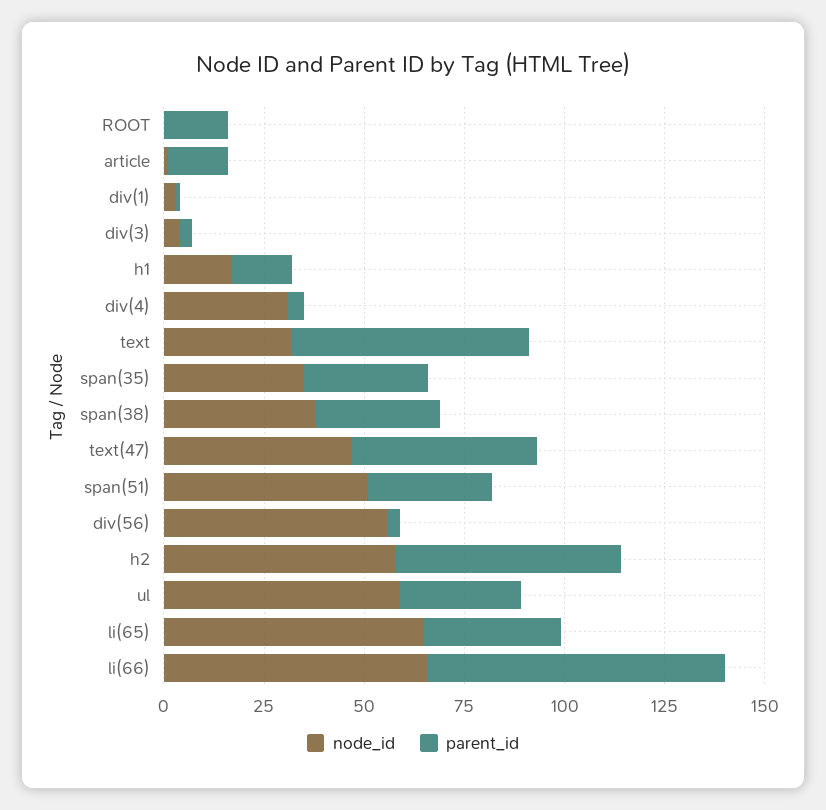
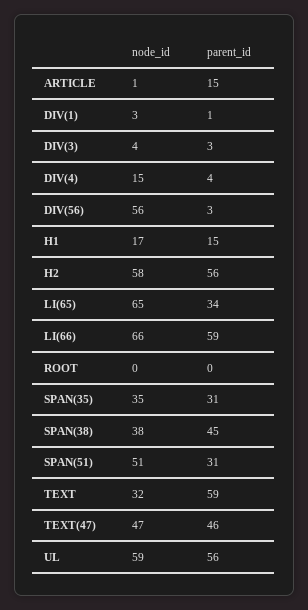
  {
    "node_id": {
      "ROOT": 0,
      "article": 1,
      "div(1)": 3,
      "div(3)": 4,
      "h1": 17,
-     "div(4)": 30,
+     "div(4)": 15,
      "text": 32,
      "span(35)": 35,
      "span(38)": 38,
      "text(47)": 47,
      "span(51)": 51,
      "div(56)": 56,
      "h2": 58,
      "ul": 59,
      "li(65)": 65,
      "li(66)": 66
    },
    "parent_id": {
-     "ROOT": 15,
+     "ROOT": 0,
      "article": 15,
      "div(1)": 1,
      "div(3)": 3,
      "h1": 15,
      "div(4)": 4,
      "text": 59,
      "span(35)": 31,
-     "span(38)": 30,
+     "span(38)": 45,
      "text(47)": 46,
      "span(51)": 31,
      "div(56)": 3,
      "h2": 56,
-     "ul": 30,
+     "ul": 56,
      "li(65)": 34,
-     "li(66)": 75
+     "li(66)": 59
    }
  }

